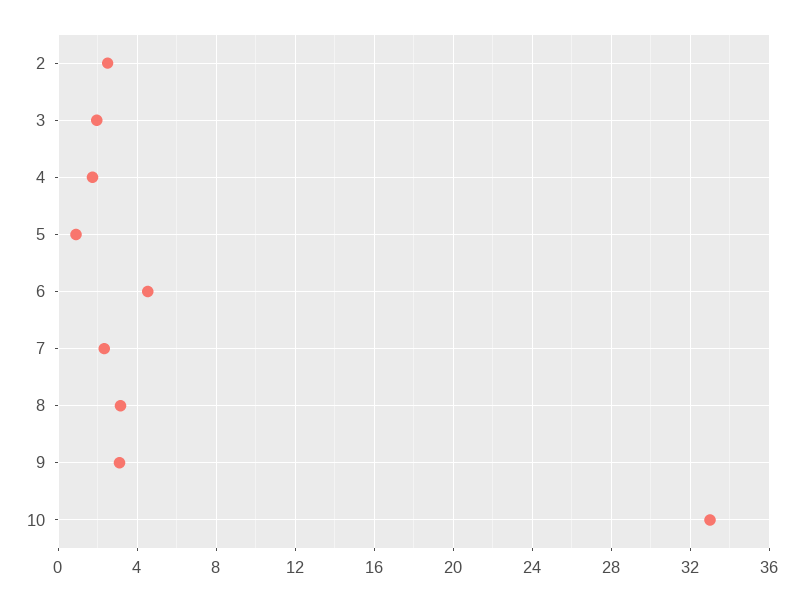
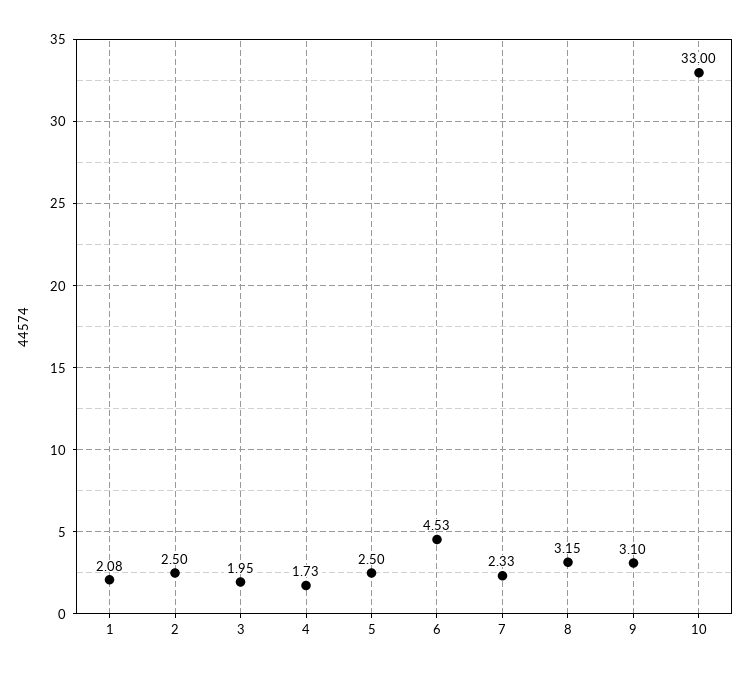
  {
    "2": 2.5,
    "3": 1.95,
    "4": 1.73,
-   "5": 1,
+   "5": 2.5,
    "6": 4.53,
    "7": 2.33,
    "8": 3.15,
    "9": 3.1,
-   "10": 33
+   "10": 33,
+   "1": 2.08
  }

